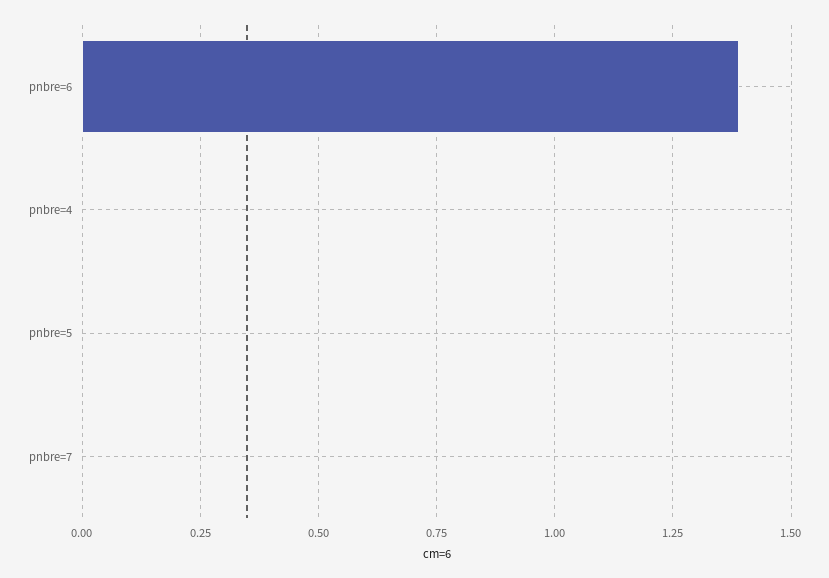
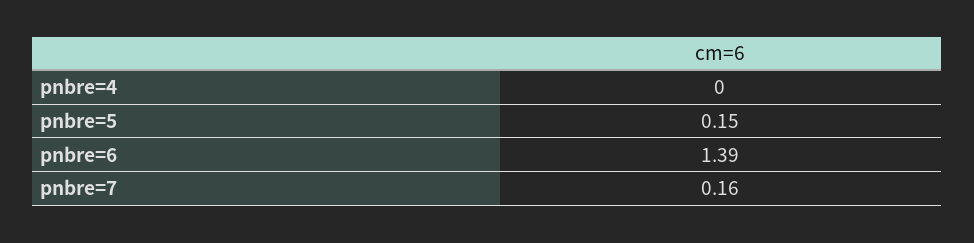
  {
    "pnbre=6": 1.39,
    "pnbre=4": 0,
-   "pnbre=5": 0,
+   "pnbre=5": 0.15,
-   "pnbre=7": 0
+   "pnbre=7": 0.16
  }

